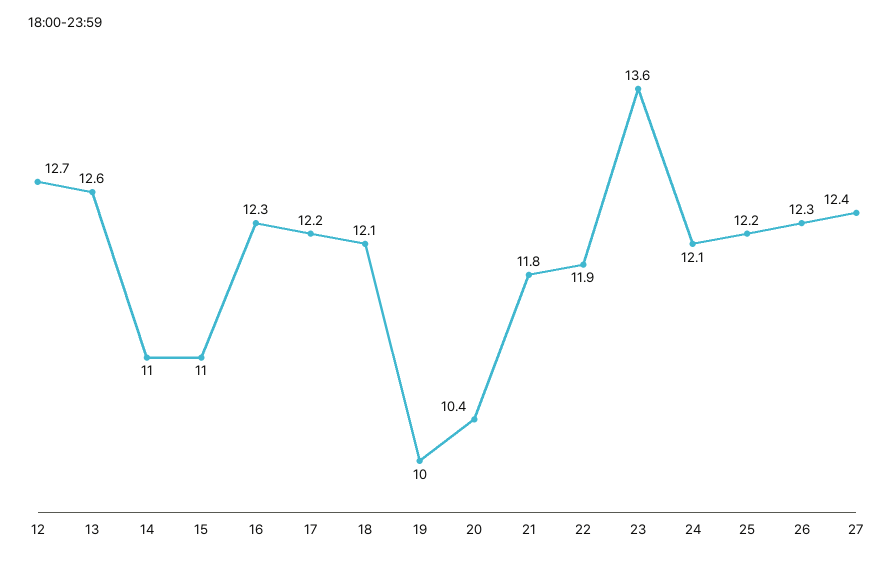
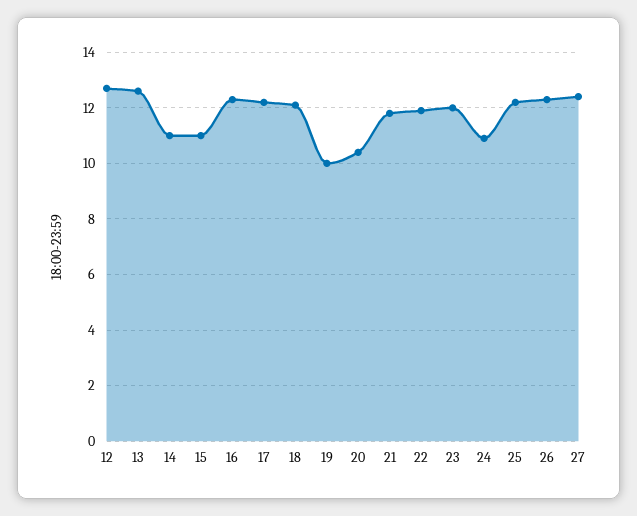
  {
    "12": 12.7,
    "13": 12.6,
    "14": 11,
    "15": 11,
    "16": 12.3,
    "17": 12.2,
    "18": 12.1,
    "19": 10,
    "20": 10.4,
    "21": 11.8,
    "22": 11.9,
-   "23": 13.6,
+   "23": 12,
-   "24": 12.1,
+   "24": 11,
    "25": 12.2,
    "26": 12.3,
    "27": 12.4
  }

